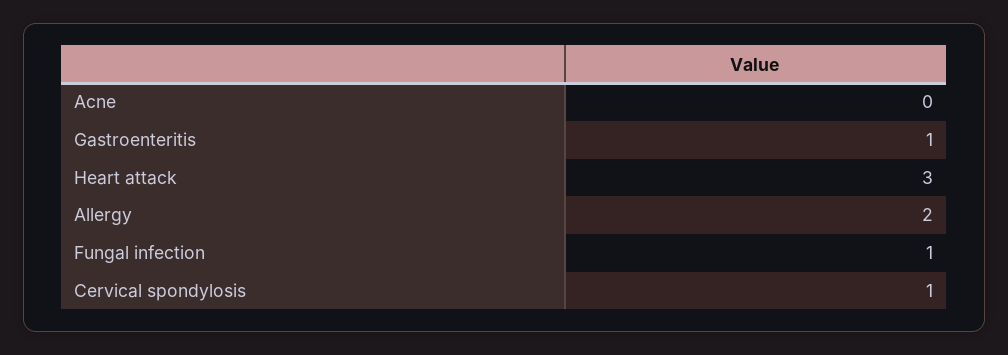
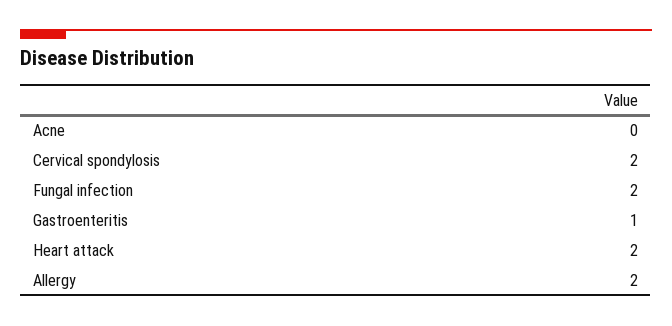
  {
    "Acne": 0,
    "Gastroenteritis": 1,
-   "Heart attack": 3,
+   "Heart attack": 2,
    "Allergy": 2,
-   "Fungal infection": 1,
+   "Fungal infection": 2,
-   "Cervical spondylosis": 1
+   "Cervical spondylosis": 2
  }

